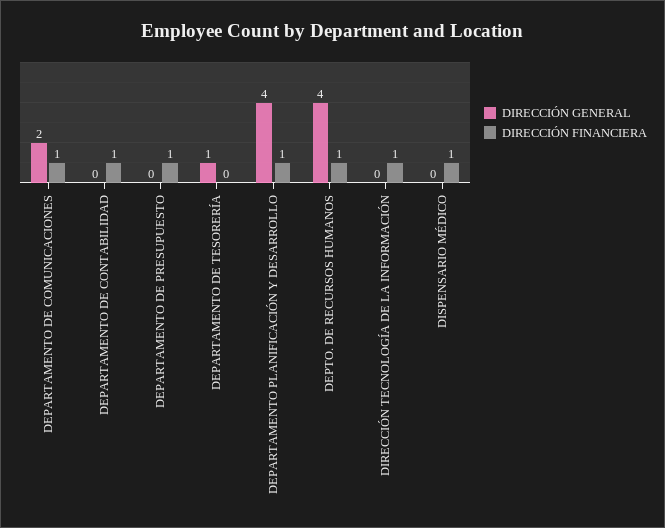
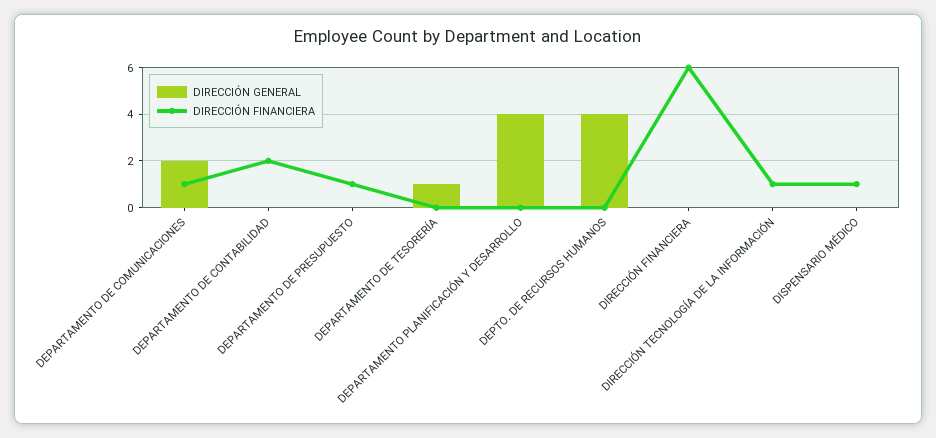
  {
    "DIRECCIÓN GENERAL": {
      "DEPARTAMENTO DE COMUNICACIONES": 2,
      "DEPARTAMENTO DE CONTABILIDAD": 0,
      "DEPARTAMENTO DE PRESUPUESTO": 0,
      "DEPARTAMENTO DE TESORERÍA": 1,
      "DEPARTAMENTO PLANIFICACIÓN Y DESARROLLO": 4,
      "DEPTO. DE RECURSOS HUMANOS": 4,
      "DIRECCIÓN TECNOLOGÍA DE LA INFORMACIÓN": 0,
-     "DISPENSARIO MÉDICO": 0
+     "DISPENSARIO MÉDICO": 0,
+     "DIRECCIÓN FINANCIERA": 0
    },
    "DIRECCIÓN FINANCIERA": {
      "DEPARTAMENTO DE COMUNICACIONES": 1,
-     "DEPARTAMENTO DE CONTABILIDAD": 1,
+     "DEPARTAMENTO DE CONTABILIDAD": 2,
      "DEPARTAMENTO DE PRESUPUESTO": 1,
      "DEPARTAMENTO DE TESORERÍA": 0,
-     "DEPARTAMENTO PLANIFICACIÓN Y DESARROLLO": 1,
+     "DEPARTAMENTO PLANIFICACIÓN Y DESARROLLO": 0,
-     "DEPTO. DE RECURSOS HUMANOS": 1,
+     "DEPTO. DE RECURSOS HUMANOS": 0,
      "DIRECCIÓN TECNOLOGÍA DE LA INFORMACIÓN": 1,
-     "DISPENSARIO MÉDICO": 1
+     "DISPENSARIO MÉDICO": 1,
+     "DIRECCIÓN FINANCIERA": 6
    }
  }

